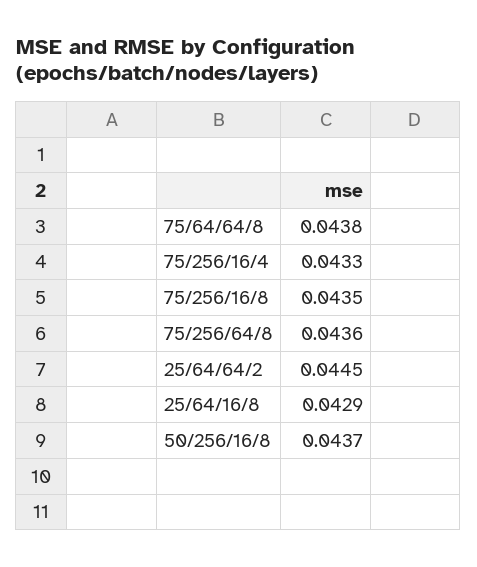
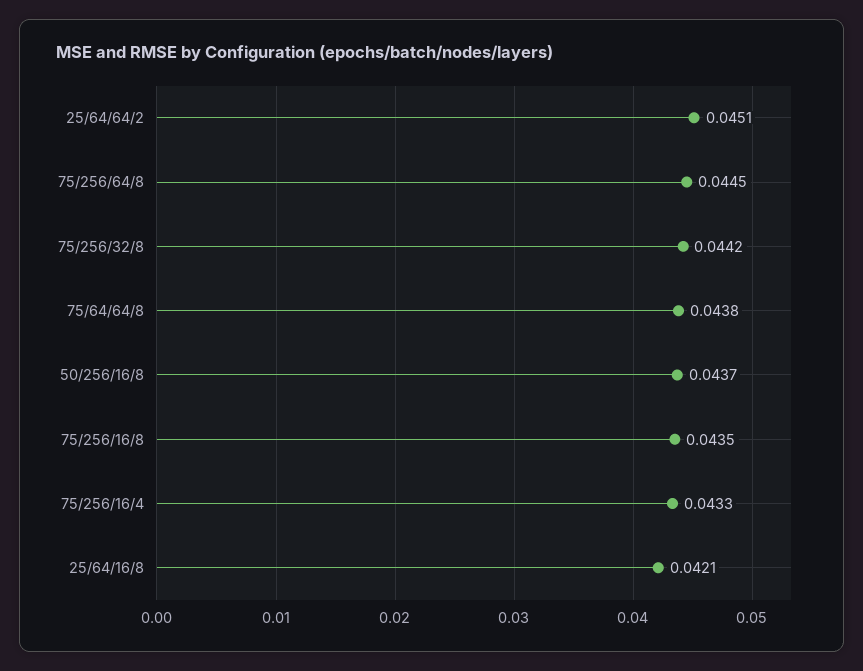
  {
    "75/64/64/8": 0.0438,
    "75/256/16/4": 0.0433,
    "75/256/16/8": 0.0435,
-   "75/256/64/8": 0.0436,
+   "75/256/64/8": 0.0445,
-   "25/64/64/2": 0.0445,
+   "25/64/64/2": 0.0451,
-   "25/64/16/8": 0.0429,
+   "25/64/16/8": 0.0421,
-   "50/256/16/8": 0.0437
+   "50/256/16/8": 0.0437,
+   "75/256/32/8": 0.0442
  }

